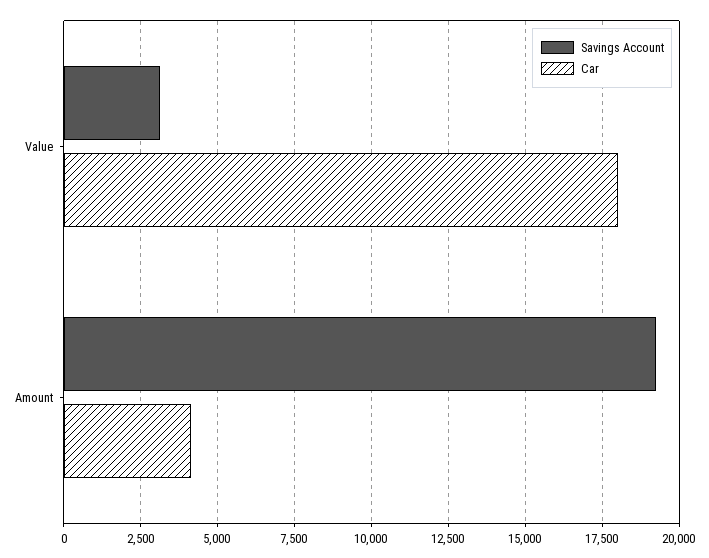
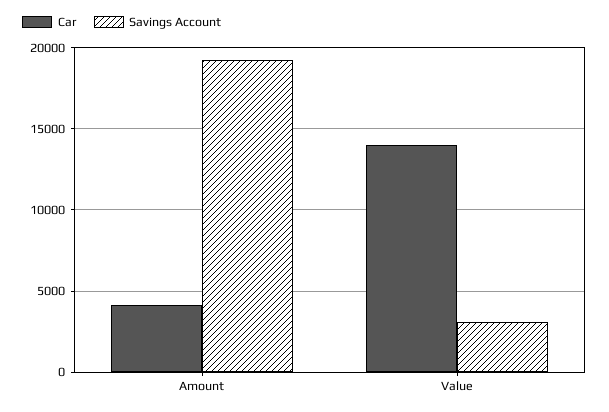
  {
    "Savings Account": {
      "Value": 3000,
      "Amount": 19250
    },
    "Car": {
-     "Value": 18000,
+     "Value": 14000,
      "Amount": 4250
    }
  }

